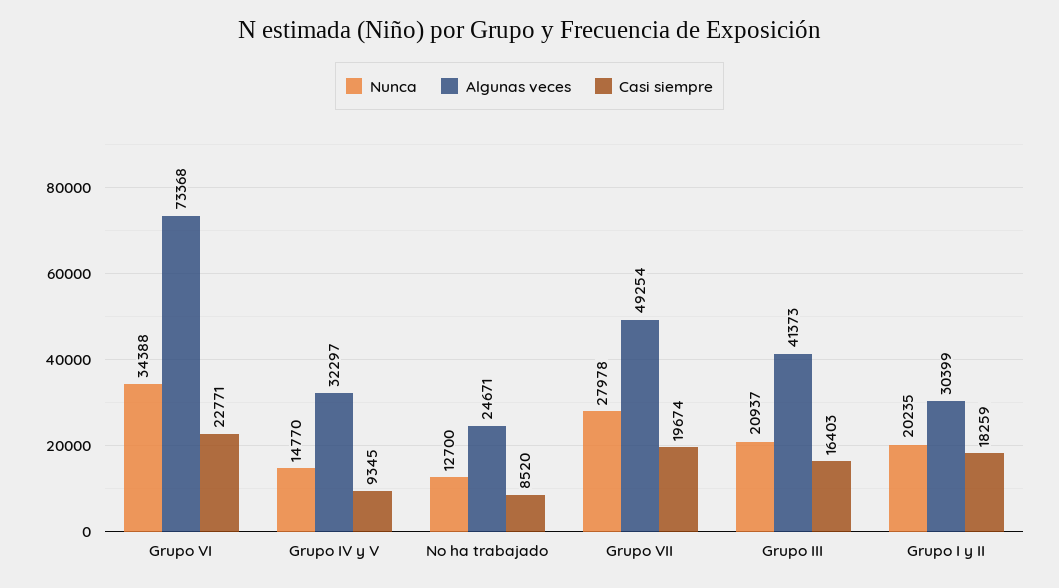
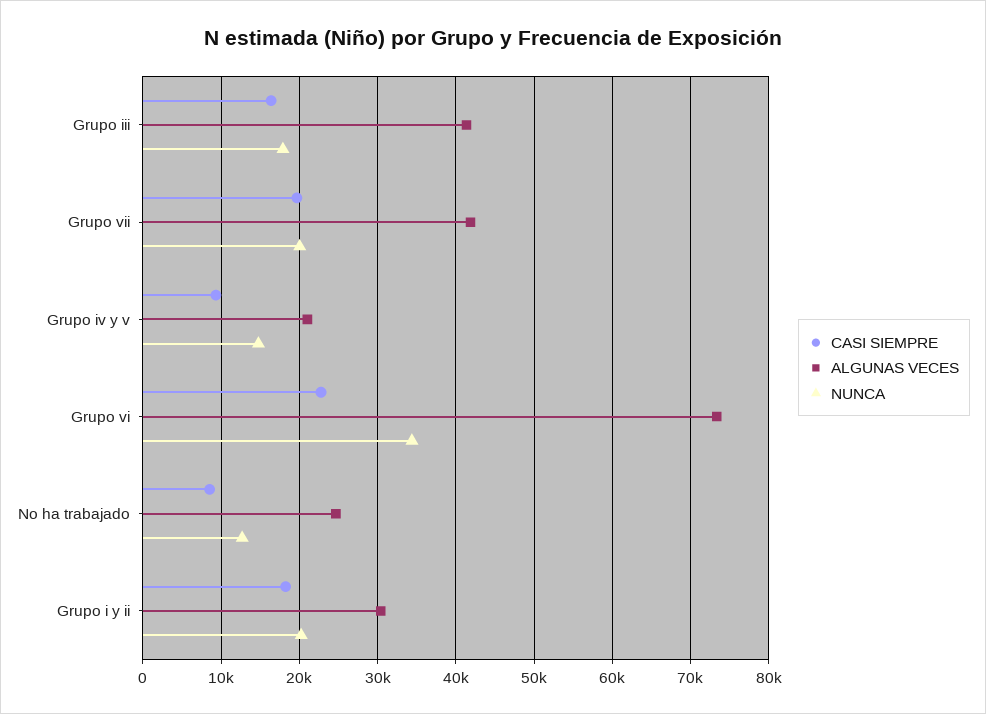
  {
    "Nunca": {
      "Grupo VI": 34388,
      "Grupo IV y V": 14770,
      "No ha trabajado": 12700,
-     "Grupo VII": 27978,
+     "Grupo VII": 20000,
-     "Grupo III": 20937,
+     "Grupo III": 18000,
      "Grupo I y II": 20235
    },
    "Algunas veces": {
      "Grupo VI": 73368,
-     "Grupo IV y V": 32297,
+     "Grupo IV y V": 21000,
      "No ha trabajado": 24671,
-     "Grupo VII": 49254,
+     "Grupo VII": 42000,
      "Grupo III": 41373,
      "Grupo I y II": 30399
    },
    "Casi siempre": {
      "Grupo VI": 22771,
      "Grupo IV y V": 9345,
      "No ha trabajado": 8520,
      "Grupo VII": 19674,
      "Grupo III": 16403,
      "Grupo I y II": 18259
    }
  }

